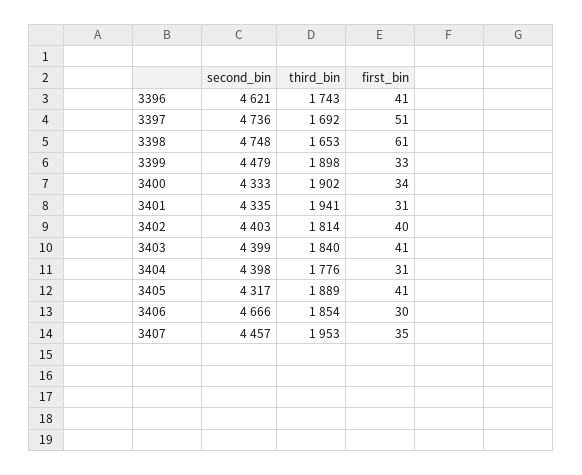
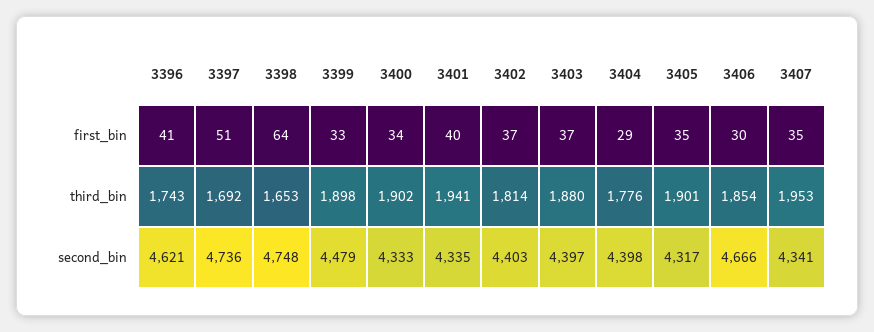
  {
    "second_bin": {
      "3396": 4621,
      "3397": 4736,
      "3398": 4748,
      "3399": 4479,
      "3400": 4333,
      "3401": 4335,
      "3402": 4403,
-     "3403": 4399,
+     "3403": 4397,
      "3404": 4398,
      "3405": 4317,
      "3406": 4666,
-     "3407": 4457
+     "3407": 4341
    },
    "third_bin": {
      "3396": 1743,
      "3397": 1692,
      "3398": 1653,
      "3399": 1898,
      "3400": 1902,
      "3401": 1941,
      "3402": 1814,
-     "3403": 1840,
+     "3403": 1880,
      "3404": 1776,
-     "3405": 1889,
+     "3405": 1901,
      "3406": 1854,
      "3407": 1953
    },
    "first_bin": {
      "3396": 41,
      "3397": 51,
-     "3398": 61,
+     "3398": 64,
      "3399": 33,
      "3400": 34,
-     "3401": 31,
+     "3401": 40,
-     "3402": 40,
+     "3402": 37,
-     "3403": 41,
+     "3403": 37,
-     "3404": 31,
+     "3404": 29,
-     "3405": 41,
+     "3405": 35,
      "3406": 30,
      "3407": 35
    }
  }

